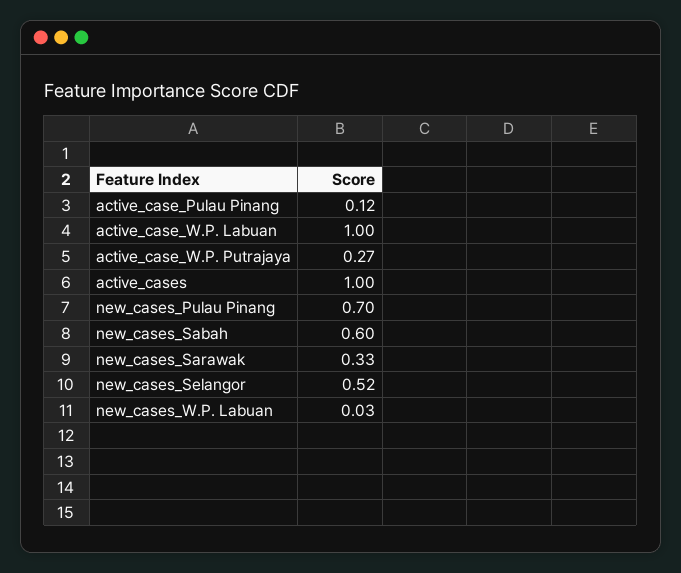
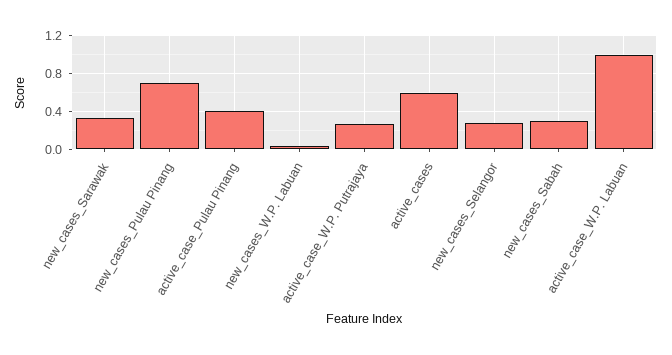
  {
-   "active_case_Pulau Pinang": 0.12,
+   "active_case_Pulau Pinang": 0.4,
    "active_case_W.P. Labuan": 1,
    "active_case_W.P. Putrajaya": 0.27,
-   "active_cases": 1,
+   "active_cases": 0.6,
    "new_cases_Pulau Pinang": 0.7,
-   "new_cases_Sabah": 0.6,
+   "new_cases_Sabah": 0.3,
    "new_cases_Sarawak": 0.33,
-   "new_cases_Selangor": 0.52,
+   "new_cases_Selangor": 0.3,
    "new_cases_W.P. Labuan": 0.03
  }

